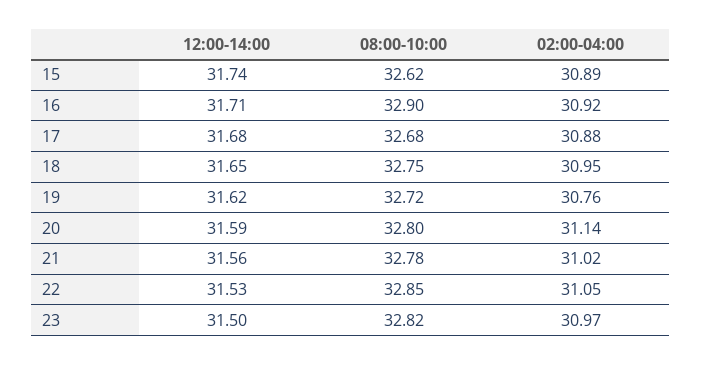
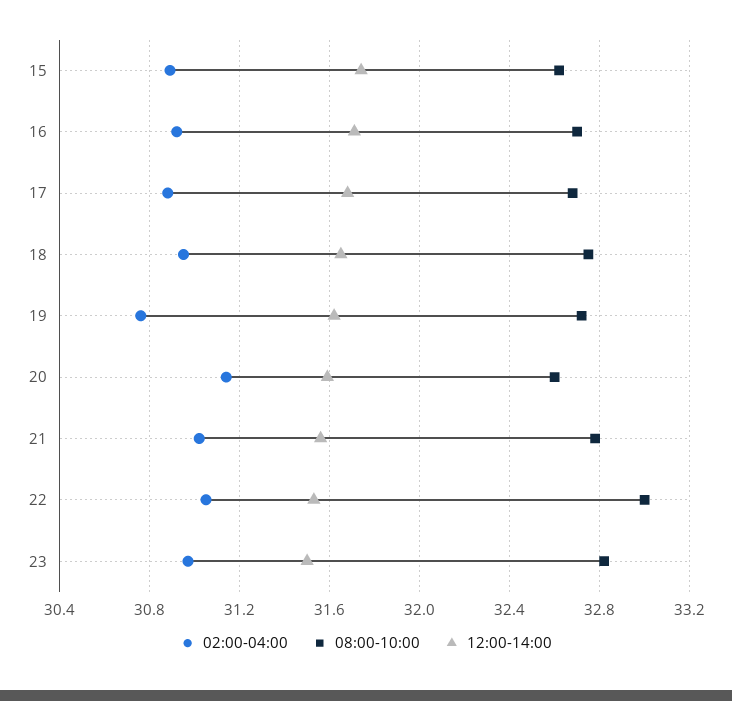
  {
    "12:00-14:00": {
      "15": 31.74,
      "16": 31.71,
      "17": 31.68,
      "18": 31.65,
      "19": 31.62,
      "20": 31.59,
      "21": 31.56,
      "22": 31.53,
      "23": 31.5
    },
    "08:00-10:00": {
      "15": 32.62,
-     "16": 32.9,
+     "16": 32.7,
      "17": 32.68,
      "18": 32.75,
      "19": 32.72,
-     "20": 32.8,
+     "20": 32.6,
      "21": 32.78,
-     "22": 32.85,
+     "22": 33,
      "23": 32.82
    },
    "02:00-04:00": {
      "15": 30.89,
      "16": 30.92,
      "17": 30.88,
      "18": 30.95,
      "19": 30.76,
      "20": 31.14,
      "21": 31.02,
      "22": 31.05,
      "23": 30.97
    }
  }

